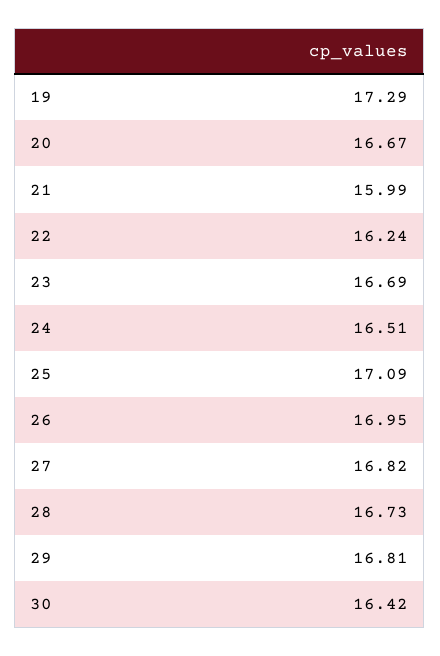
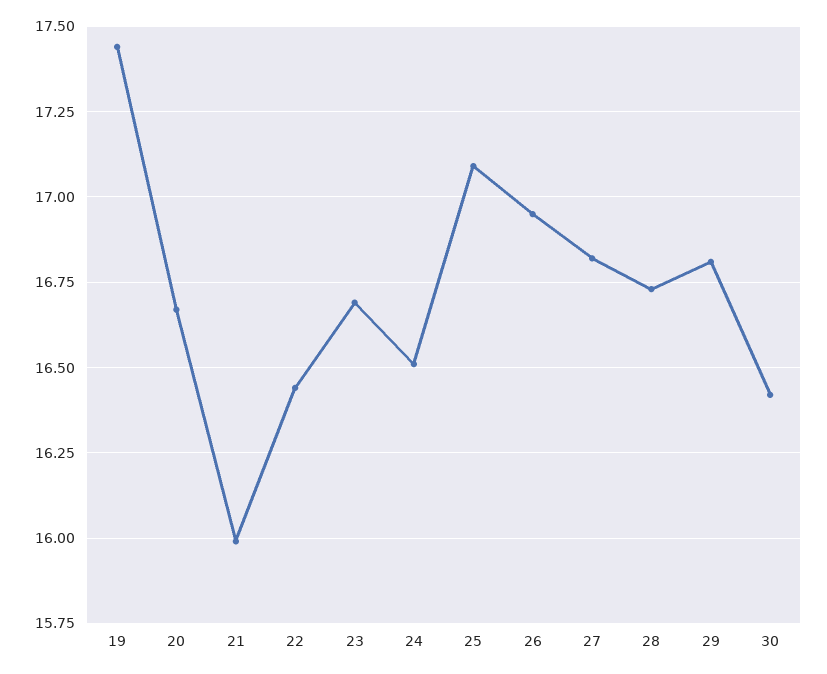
  {
-   "19": 17.29,
+   "19": 17.45,
    "20": 16.67,
    "21": 15.99,
-   "22": 16.24,
+   "22": 16.45,
    "23": 16.69,
    "24": 16.51,
    "25": 17.09,
    "26": 16.95,
    "27": 16.82,
    "28": 16.73,
    "29": 16.81,
    "30": 16.42
  }

